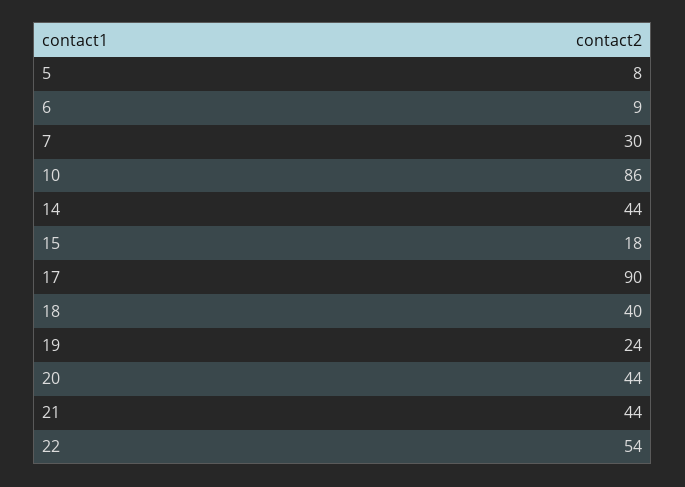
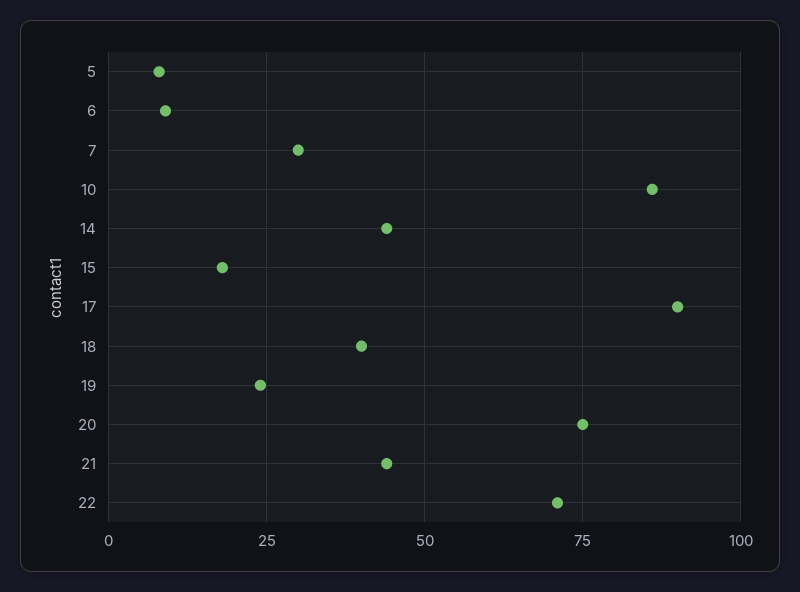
  {
    "5": 8,
    "6": 9,
    "7": 30,
    "10": 86,
    "14": 44,
    "15": 18,
    "17": 90,
    "18": 40,
    "19": 24,
-   "20": 44,
+   "20": 75,
    "21": 44,
-   "22": 54
+   "22": 70
  }

